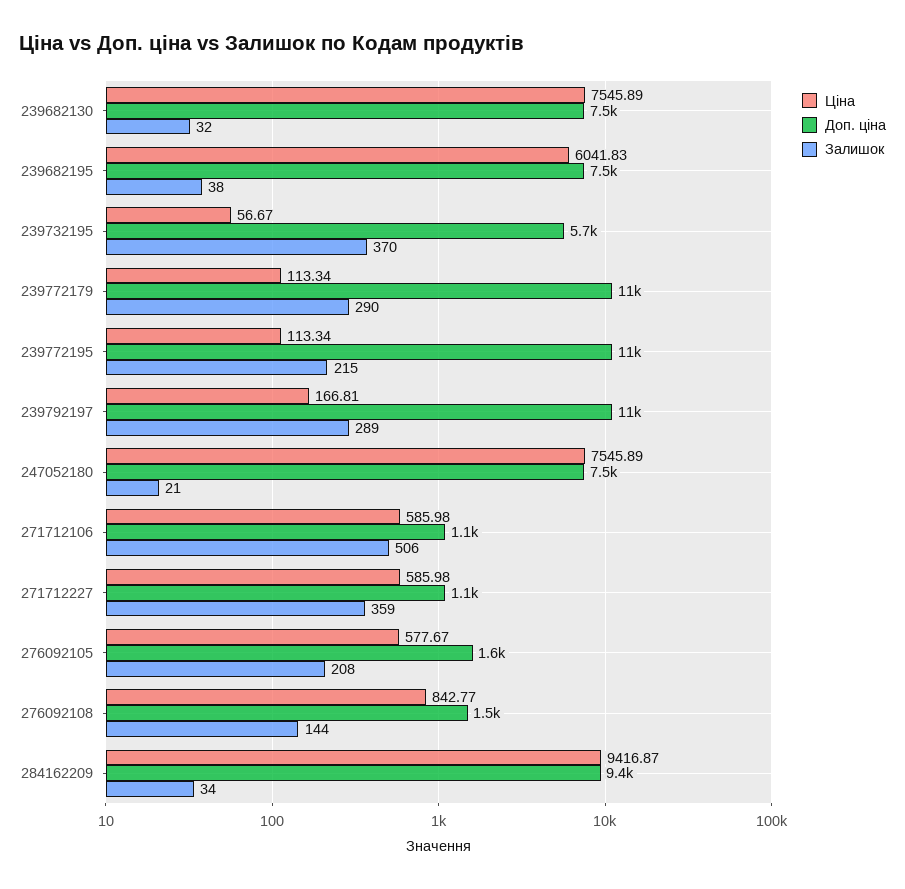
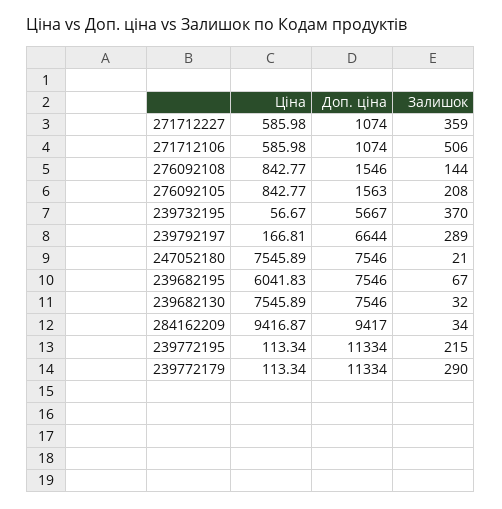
  {
    "Ціна": {
      "239682130": 7545.89,
      "239682195": 6041.83,
      "239732195": 56.67,
      "239772179": 113.34,
      "239772195": 113.34,
      "239792197": 166.81,
      "247052180": 7545.89,
      "271712106": 585.98,
      "271712227": 585.98,
-     "276092105": 577.67,
+     "276092105": 842.77,
      "276092108": 842.77,
      "284162209": 9416.87
    },
    "Доп. ціна": {
      "239682130": 7546,
      "239682195": 7546,
      "239732195": 5667,
      "239772179": 11334,
      "239772195": 11334,
-     "239792197": 11000,
+     "239792197": 6644,
      "247052180": 7546,
      "271712106": 1074,
      "271712227": 1074,
      "276092105": 1563,
      "276092108": 1546,
      "284162209": 9417
    },
    "Залишок": {
      "239682130": 32,
-     "239682195": 38,
+     "239682195": 67,
      "239732195": 370,
      "239772179": 290,
      "239772195": 215,
      "239792197": 289,
      "247052180": 21,
      "271712106": 506,
      "271712227": 359,
      "276092105": 208,
      "276092108": 144,
      "284162209": 34
    }
  }

